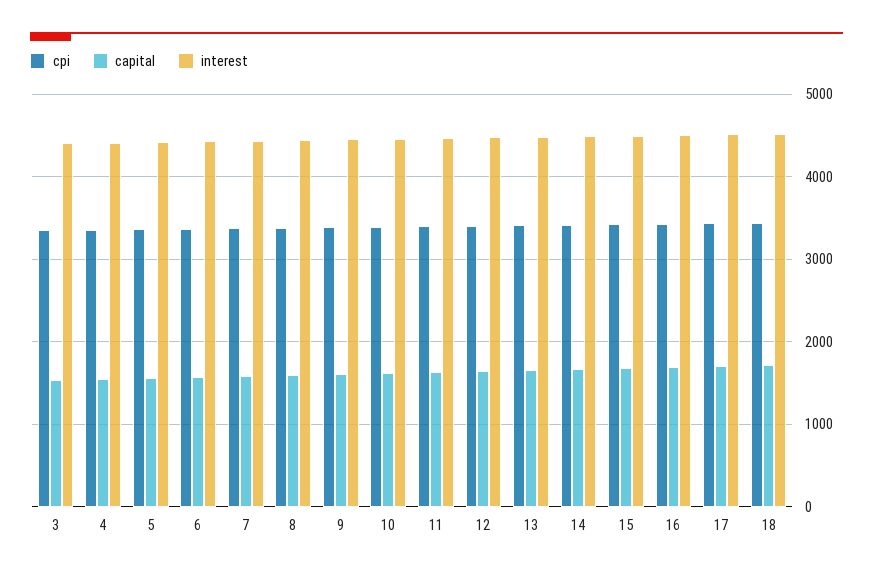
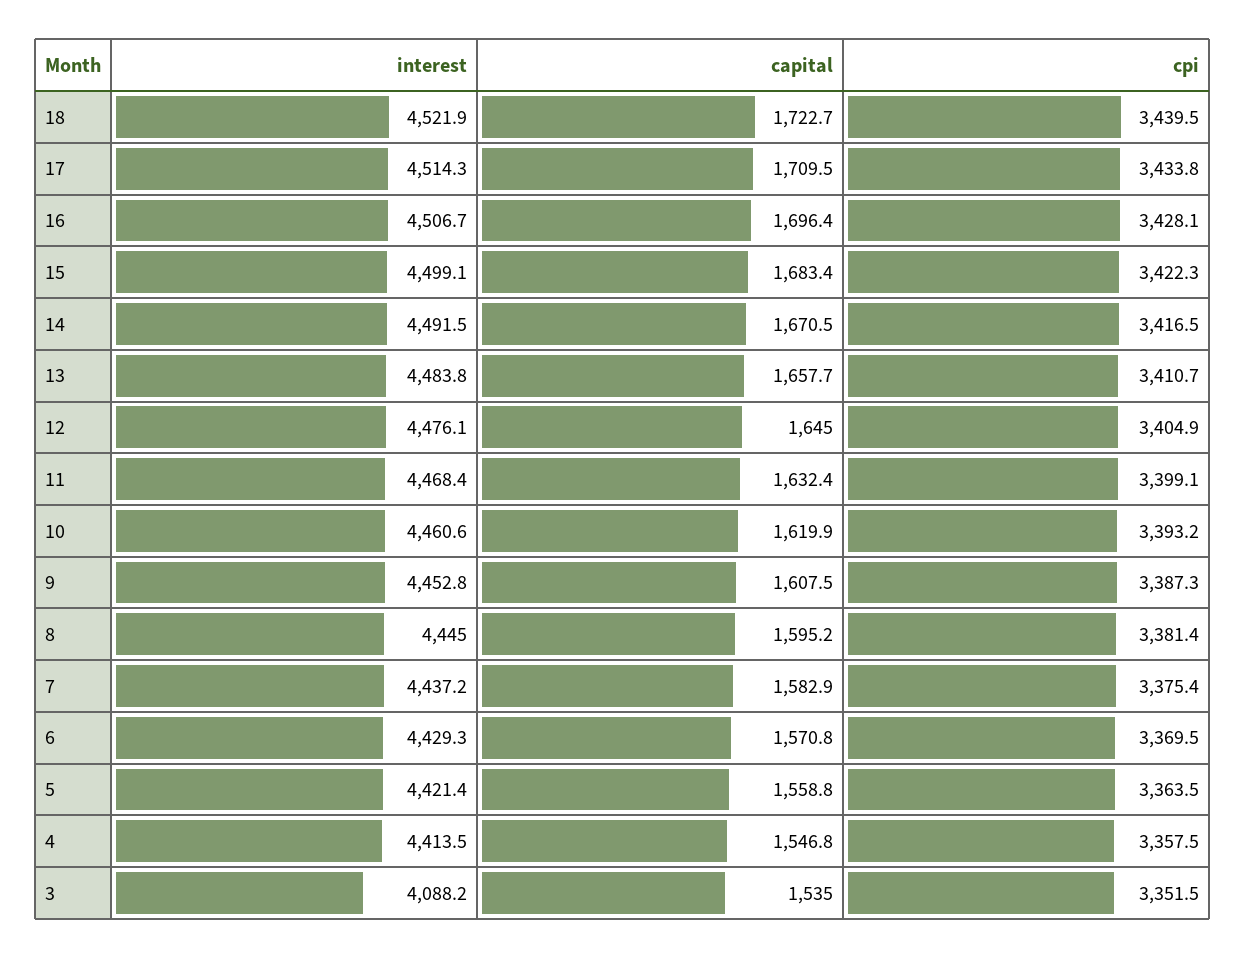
  {
    "cpi": {
      "3": 3351.5,
      "4": 3357.5,
      "5": 3363.5,
      "6": 3369.5,
      "7": 3375.4,
      "8": 3381.4,
      "9": 3387.3,
      "10": 3393.2,
      "11": 3399.1,
      "12": 3404.9,
      "13": 3410.7,
      "14": 3416.5,
      "15": 3422.3,
      "16": 3428.1,
      "17": 3433.8,
      "18": 3439.5
    },
    "capital": {
      "3": 1535,
      "4": 1546.8,
      "5": 1558.8,
      "6": 1570.8,
      "7": 1582.9,
      "8": 1595.2,
      "9": 1607.5,
      "10": 1619.9,
      "11": 1632.4,
      "12": 1645,
      "13": 1657.7,
      "14": 1670.5,
      "15": 1683.4,
      "16": 1696.4,
      "17": 1709.5,
      "18": 1722.7
    },
    "interest": {
-     "3": 4400,
+     "3": 4088.2,
      "4": 4413.5,
      "5": 4421.4,
      "6": 4429.3,
      "7": 4437.2,
      "8": 4445,
      "9": 4452.8,
      "10": 4460.6,
      "11": 4468.4,
      "12": 4476.1,
      "13": 4483.8,
      "14": 4491.5,
      "15": 4499.1,
      "16": 4506.7,
      "17": 4514.3,
      "18": 4521.9
    }
  }

